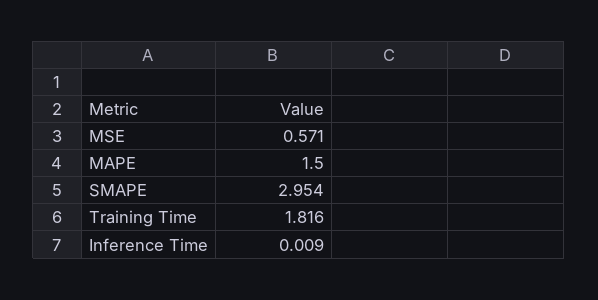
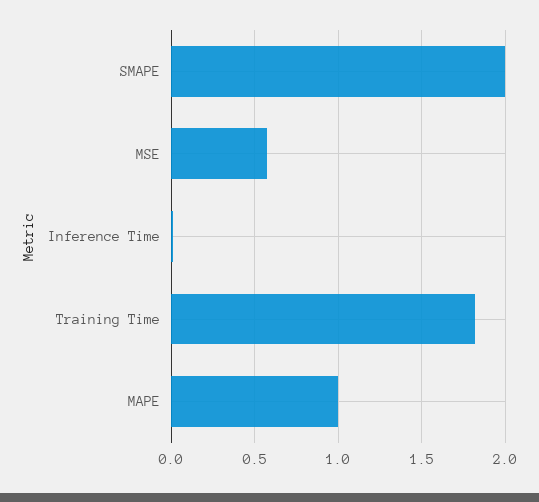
  {
    "MSE": 0.571,
-   "MAPE": 1.5,
+   "MAPE": 1,
-   "SMAPE": 2.954,
+   "SMAPE": 2,
    "Training Time": 1.816,
    "Inference Time": 0.009
  }

